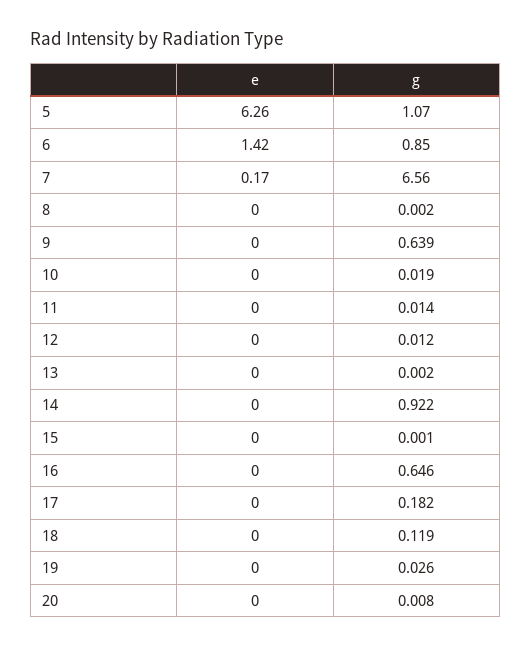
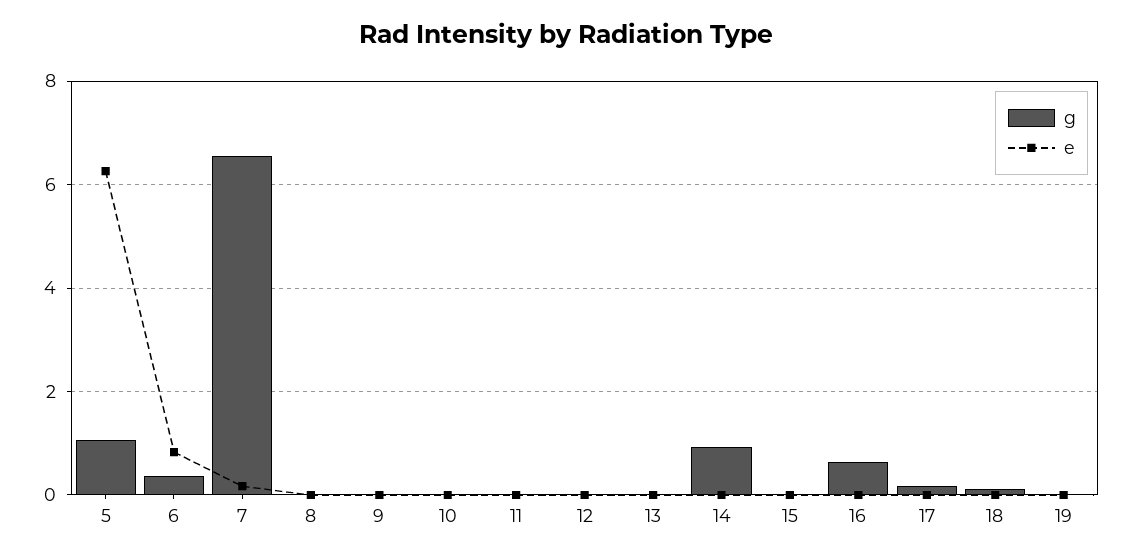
  {
    "e": {
      "5": 6.26,
-     "6": 1.42,
+     "6": 0.8,
      "7": 0.17,
      "8": 0,
      "9": 0,
      "10": 0,
      "11": 0,
      "12": 0,
      "13": 0,
      "14": 0,
      "15": 0,
      "16": 0,
      "17": 0,
      "18": 0,
-     "19": 0,
+     "19": 0
-     "20": 0
    },
    "g": {
      "5": 1.07,
-     "6": 0.85,
+     "6": 0.4,
      "7": 6.56,
      "8": 0.002,
-     "9": 0.639,
+     "9": 0,
      "10": 0.019,
      "11": 0.014,
      "12": 0.012,
      "13": 0.002,
      "14": 0.922,
      "15": 0.001,
      "16": 0.646,
      "17": 0.182,
      "18": 0.119,
-     "19": 0.026,
+     "19": 0.026
-     "20": 0.008
    }
  }

